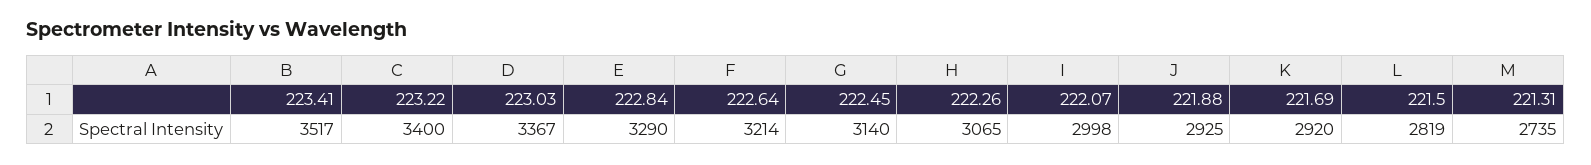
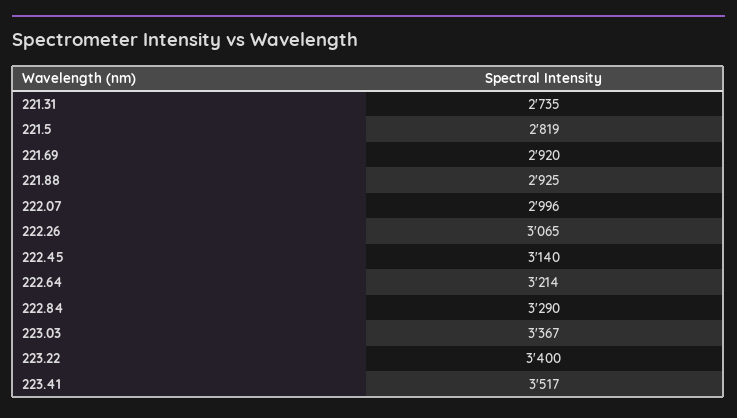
  {
    "223.41": 3517,
    "223.22": 3400,
    "223.03": 3367,
    "222.84": 3290,
    "222.64": 3214,
    "222.45": 3140,
    "222.26": 3065,
-   "222.07": 2998,
+   "222.07": 2996,
    "221.88": 2925,
    "221.69": 2920,
    "221.5": 2819,
    "221.31": 2735
  }

